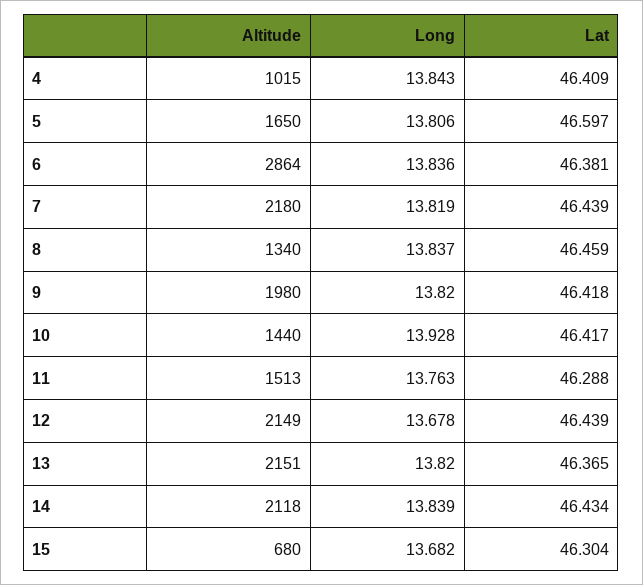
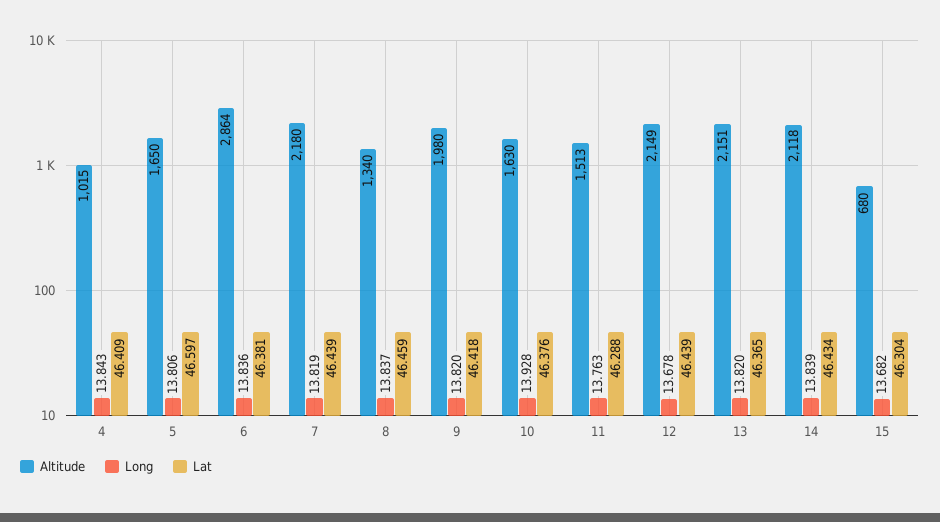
  {
    "Altitude": {
      "4": 1015,
      "5": 1650,
      "6": 2864,
      "7": 2180,
      "8": 1340,
      "9": 1980,
-     "10": 1440,
+     "10": 1630,
      "11": 1513,
      "12": 2149,
      "13": 2151,
      "14": 2118,
      "15": 680
    },
    "Long": {
      "4": 13.843,
      "5": 13.806,
      "6": 13.836,
      "7": 13.819,
      "8": 13.837,
      "9": 13.82,
      "10": 13.928,
      "11": 13.763,
      "12": 13.678,
      "13": 13.82,
      "14": 13.839,
      "15": 13.682
    },
    "Lat": {
      "4": 46.409,
      "5": 46.597,
      "6": 46.381,
      "7": 46.439,
      "8": 46.459,
      "9": 46.418,
-     "10": 46.417,
+     "10": 46.376,
      "11": 46.288,
      "12": 46.439,
      "13": 46.365,
      "14": 46.434,
      "15": 46.304
    }
  }

